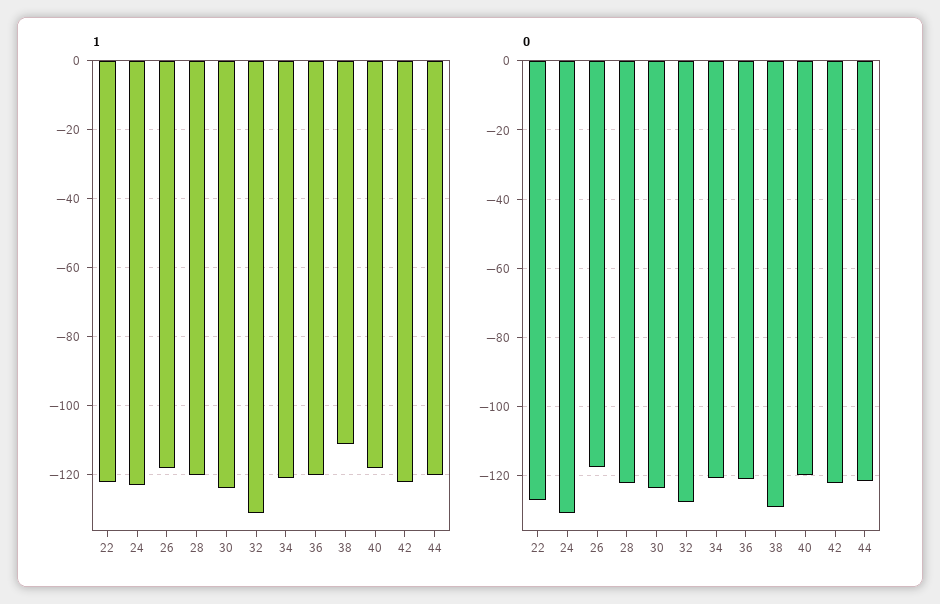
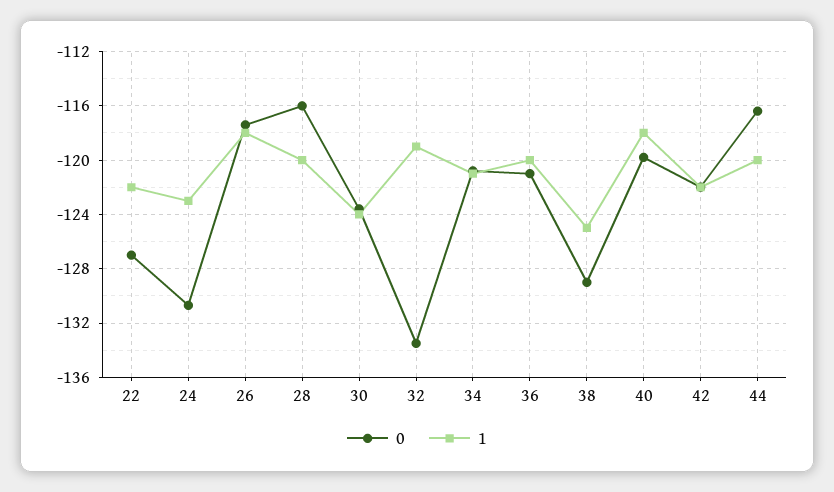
  {
    "1": {
      "22": -122,
      "24": -123,
      "26": -118,
      "28": -120,
      "30": -124,
-     "32": -130,
+     "32": -119,
      "34": -121,
      "36": -120,
-     "38": -110,
+     "38": -125,
      "40": -118,
      "42": -122,
      "44": -120
    },
    "0": {
      "22": -127,
      "24": -130.5,
      "26": -117.5,
-     "28": -122,
+     "28": -116,
      "30": -123.5,
-     "32": -128,
+     "32": -133.5,
      "34": -121,
      "36": -121,
      "38": -129,
      "40": -120,
      "42": -122,
-     "44": -122
+     "44": -116.5
    }
  }

